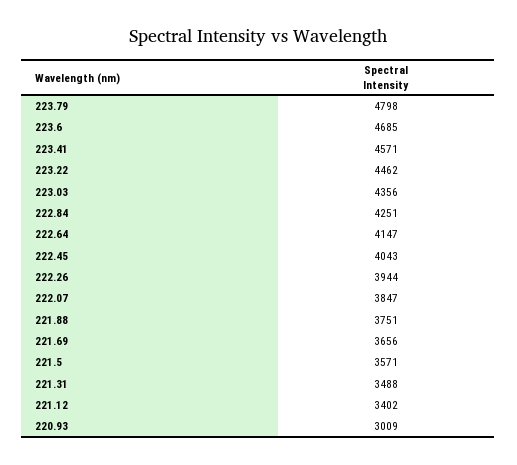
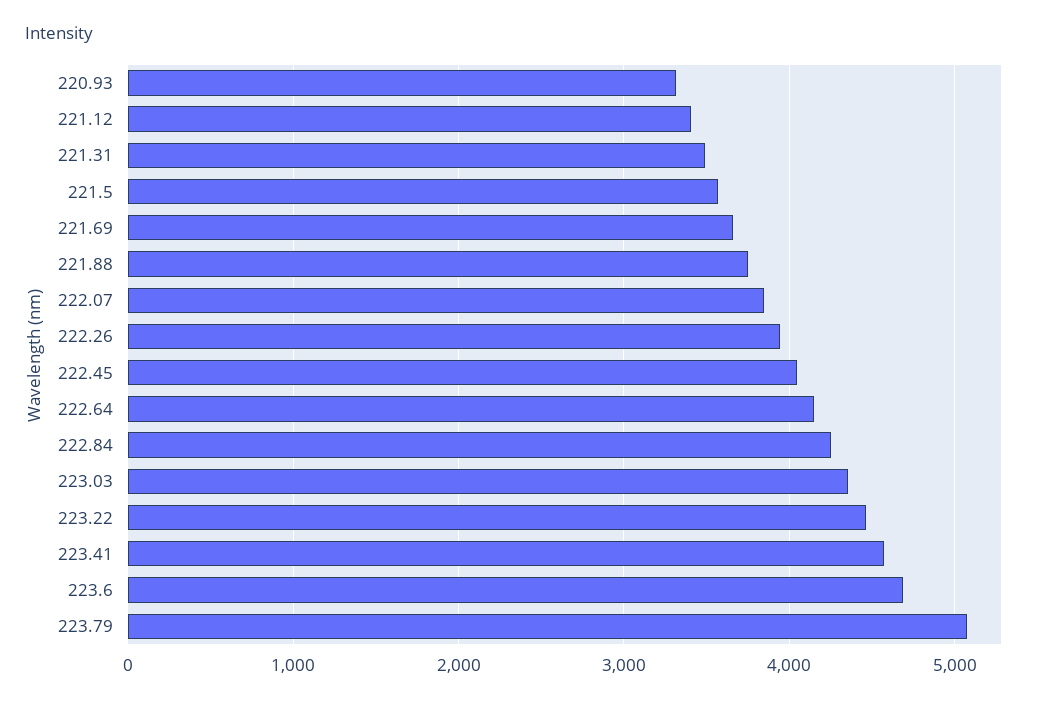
  {
-   "223.79": 4798,
+   "223.79": 5100,
    "223.6": 4685,
    "223.41": 4571,
    "223.22": 4462,
    "223.03": 4356,
    "222.84": 4251,
    "222.64": 4147,
    "222.45": 4043,
    "222.26": 3944,
    "222.07": 3847,
    "221.88": 3751,
    "221.69": 3656,
    "221.5": 3571,
    "221.31": 3488,
    "221.12": 3402,
-   "220.93": 3009
+   "220.93": 3300
  }

